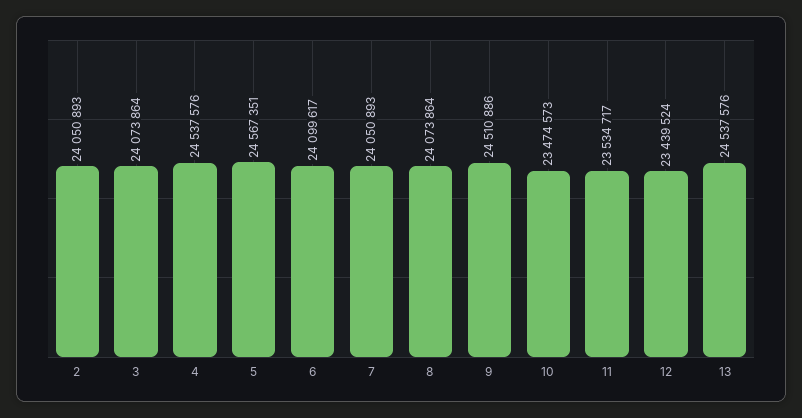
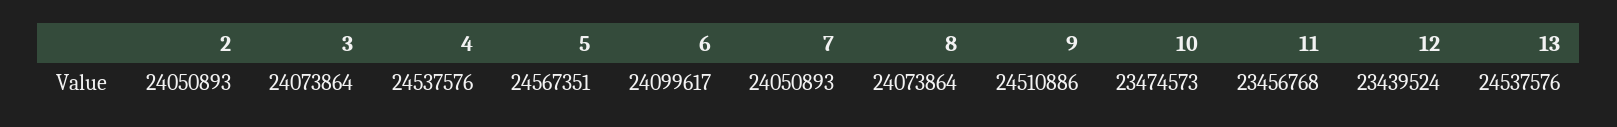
  {
    "2": 24050893,
    "3": 24073864,
    "4": 24537576,
    "5": 24567351,
    "6": 24099617,
    "7": 24050893,
    "8": 24073864,
    "9": 24510886,
    "10": 23474573,
-   "11": 23534717,
+   "11": 23456768,
    "12": 23439524,
    "13": 24537576
  }

